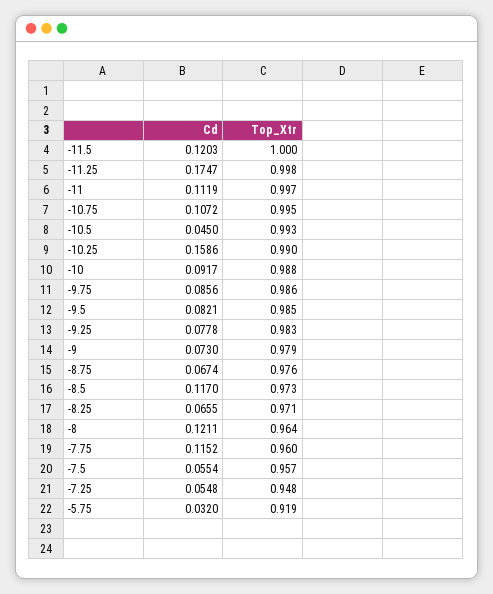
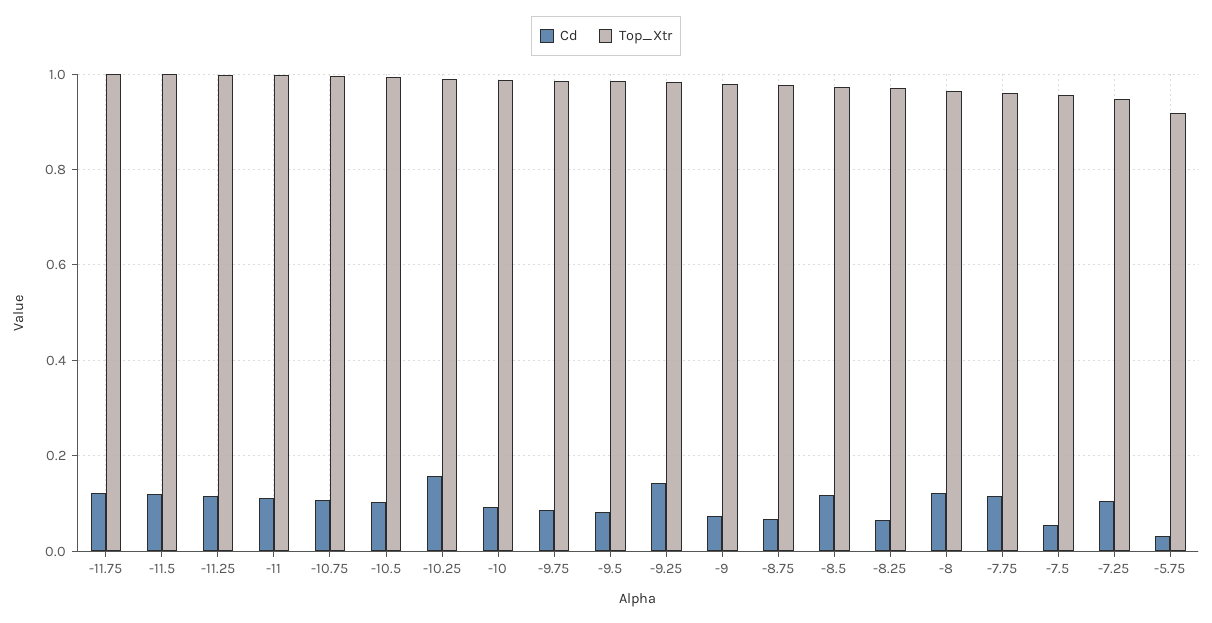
  {
    "Cd": {
      "-11.5": 0.1203,
-     "-11.25": 0.1747,
+     "-11.25": 0.12,
      "-11": 0.1119,
      "-10.75": 0.1072,
-     "-10.5": 0.045,
+     "-10.5": 0.1,
      "-10.25": 0.1586,
      "-10": 0.0917,
      "-9.75": 0.0856,
      "-9.5": 0.0821,
-     "-9.25": 0.0778,
+     "-9.25": 0.14,
      "-9": 0.073,
      "-8.75": 0.0674,
      "-8.5": 0.117,
      "-8.25": 0.0655,
      "-8": 0.1211,
      "-7.75": 0.1152,
      "-7.5": 0.0554,
-     "-7.25": 0.0548,
+     "-7.25": 0.1,
-     "-5.75": 0.032
+     "-5.75": 0.032,
+     "-11.75": 0.12
    },
    "Top_Xtr": {
      "-11.5": 1,
      "-11.25": 0.998,
      "-11": 0.997,
      "-10.75": 0.995,
      "-10.5": 0.993,
      "-10.25": 0.99,
      "-10": 0.988,
      "-9.75": 0.986,
      "-9.5": 0.985,
      "-9.25": 0.983,
      "-9": 0.979,
      "-8.75": 0.976,
      "-8.5": 0.973,
      "-8.25": 0.971,
      "-8": 0.964,
      "-7.75": 0.96,
      "-7.5": 0.957,
      "-7.25": 0.948,
-     "-5.75": 0.919
+     "-5.75": 0.919,
+     "-11.75": 1
    }
  }

